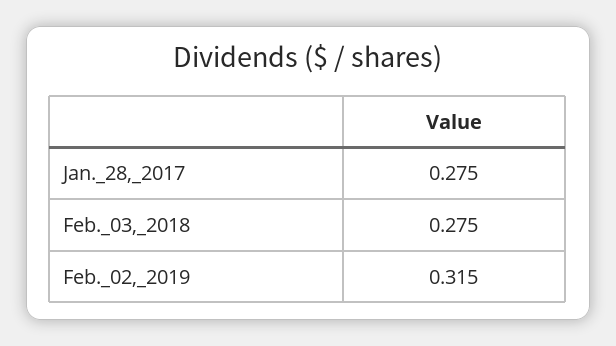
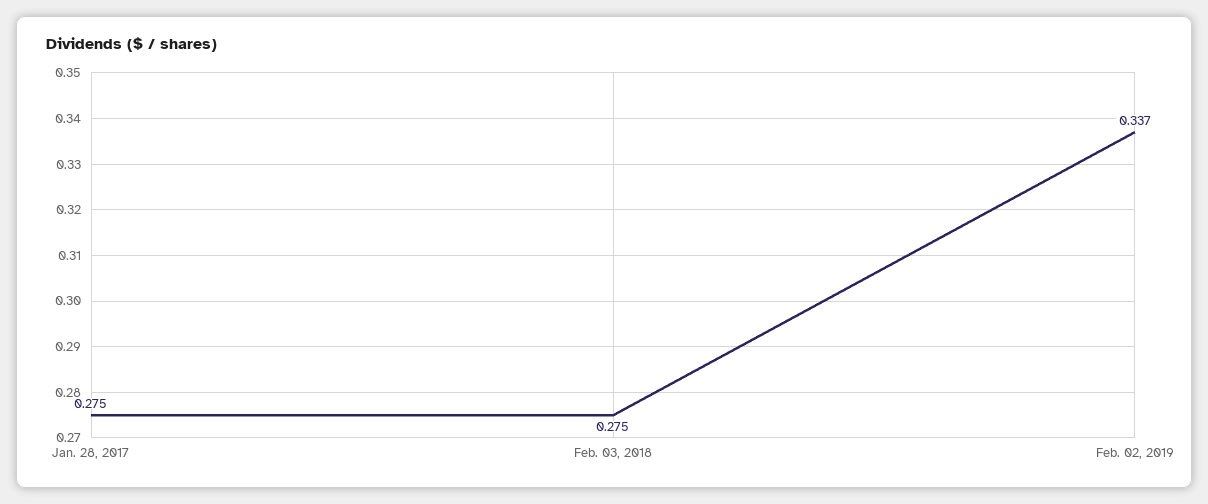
  {
    "Jan._28,_2017": 0.275,
    "Feb._03,_2018": 0.275,
-   "Feb._02,_2019": 0.315
+   "Feb._02,_2019": 0.337
  }

